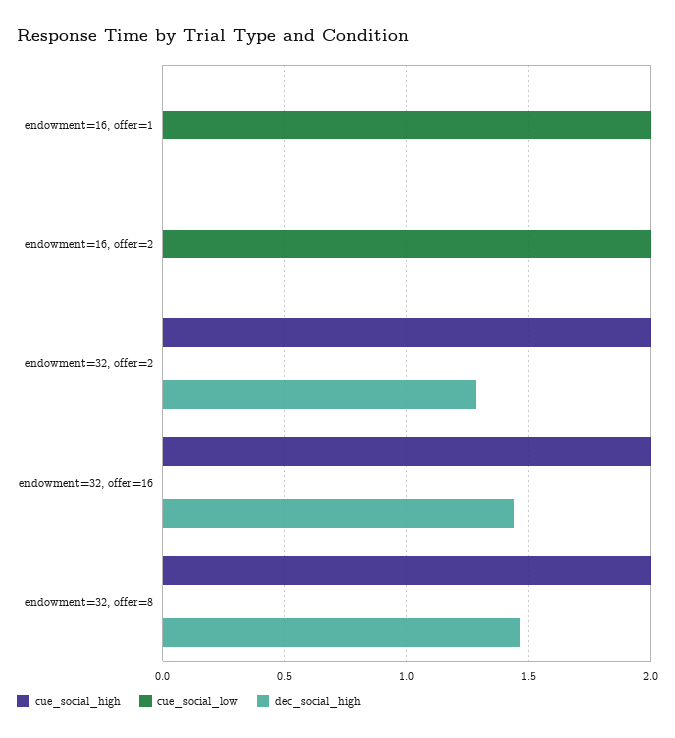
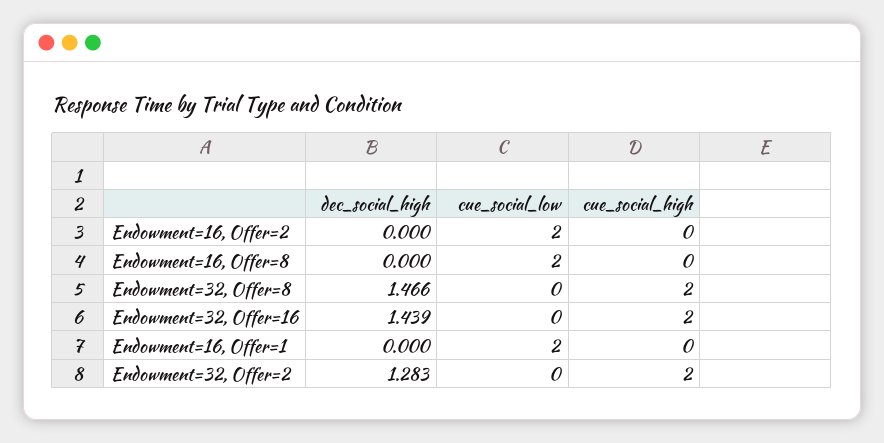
  {
    "cue_social_high": {
      "endowment=16, offer=1": 0,
      "endowment=16, offer=2": 0,
      "endowment=32, offer=2": 2,
      "endowment=32, offer=16": 2,
-     "endowment=32, offer=8": 2
+     "endowment=32, offer=8": 2,
+     "Endowment=16, Offer=8": 0
    },
    "cue_social_low": {
      "endowment=16, offer=1": 2,
      "endowment=16, offer=2": 2,
      "endowment=32, offer=2": 0,
      "endowment=32, offer=16": 0,
-     "endowment=32, offer=8": 0
+     "endowment=32, offer=8": 0,
+     "Endowment=16, Offer=8": 2
    },
    "dec_social_high": {
      "endowment=16, offer=1": 0,
      "endowment=16, offer=2": 0,
      "endowment=32, offer=2": 1.283,
      "endowment=32, offer=16": 1.439,
-     "endowment=32, offer=8": 1.466
+     "endowment=32, offer=8": 1.466,
+     "Endowment=16, Offer=8": 0
    }
  }

